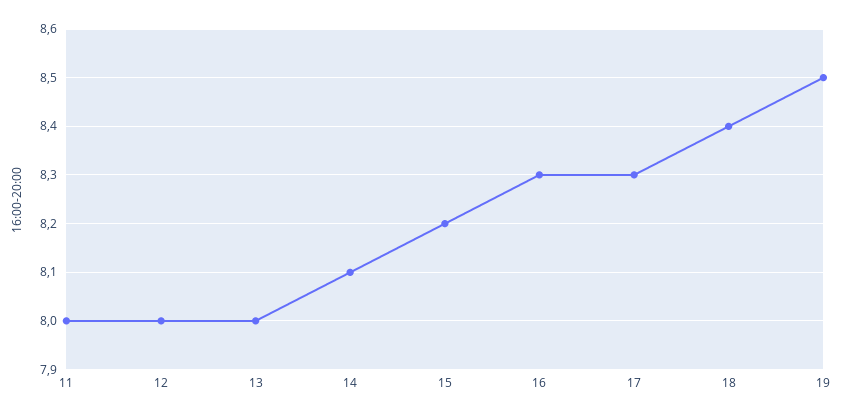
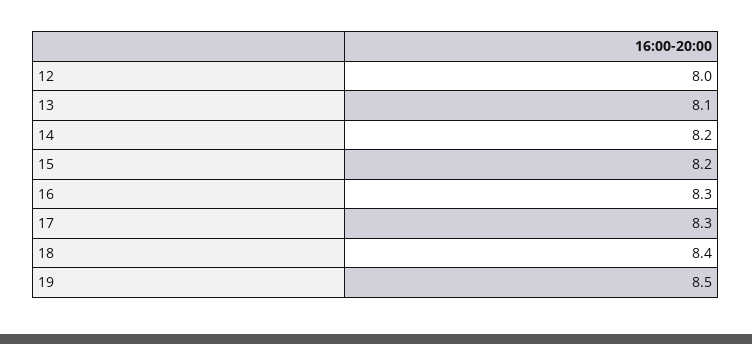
  {
-   "11": 8,
    "12": 8,
-   "13": 8,
+   "13": 8.1,
-   "14": 8.1,
+   "14": 8.2,
    "15": 8.2,
    "16": 8.3,
    "17": 8.3,
    "18": 8.4,
    "19": 8.5
  }

